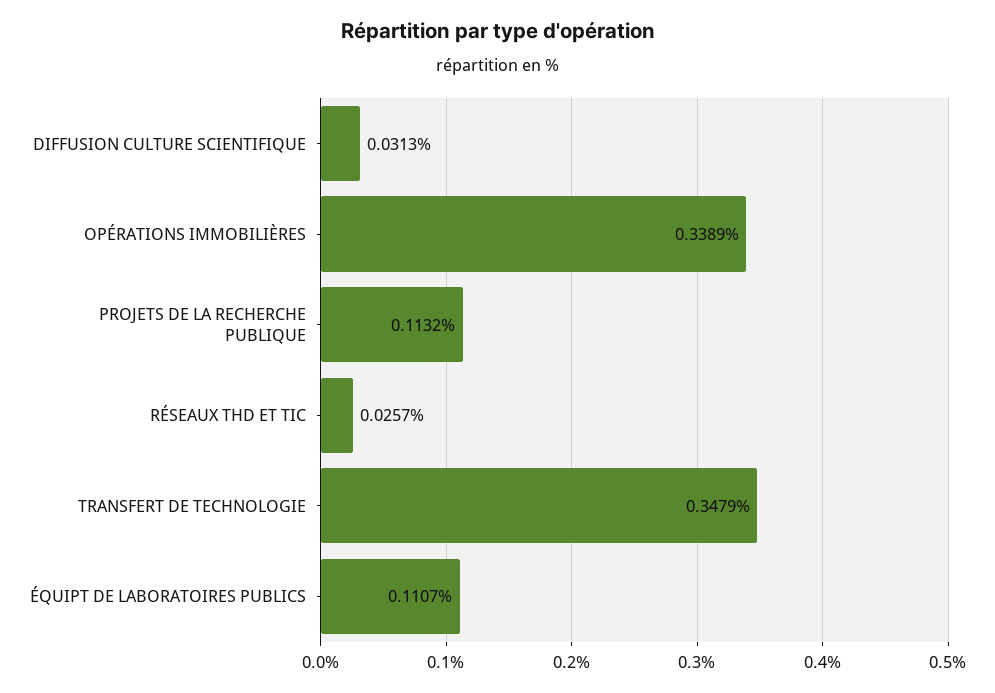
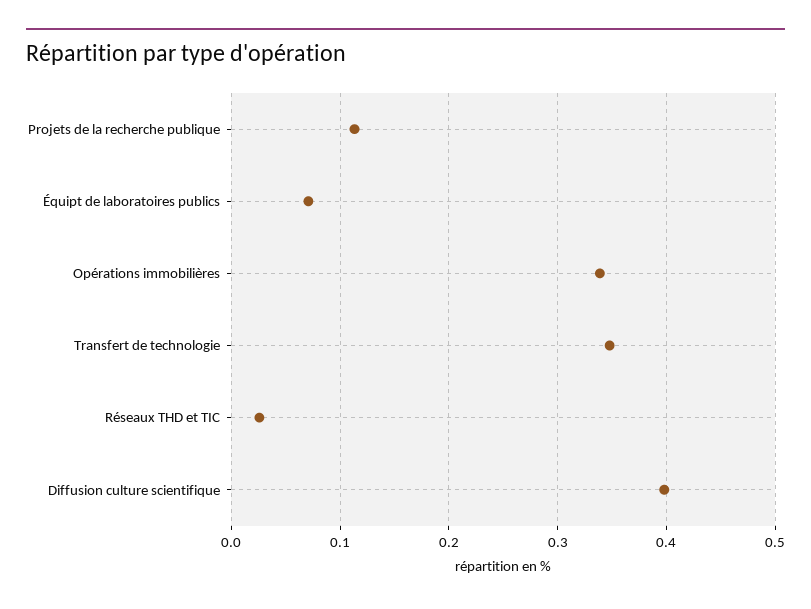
  {
-   "DIFFUSION CULTURE SCIENTIFIQUE": 0.0313,
+   "DIFFUSION CULTURE SCIENTIFIQUE": 0.4,
    "OPÉRATIONS IMMOBILIÈRES": 0.3389,
    "PROJETS DE LA RECHERCHE PUBLIQUE": 0.1132,
    "RÉSEAUX THD ET TIC": 0.0257,
    "TRANSFERT DE TECHNOLOGIE": 0.3479,
-   "ÉQUIPT DE LABORATOIRES PUBLICS": 0.1107
+   "ÉQUIPT DE LABORATOIRES PUBLICS": 0.07
  }

